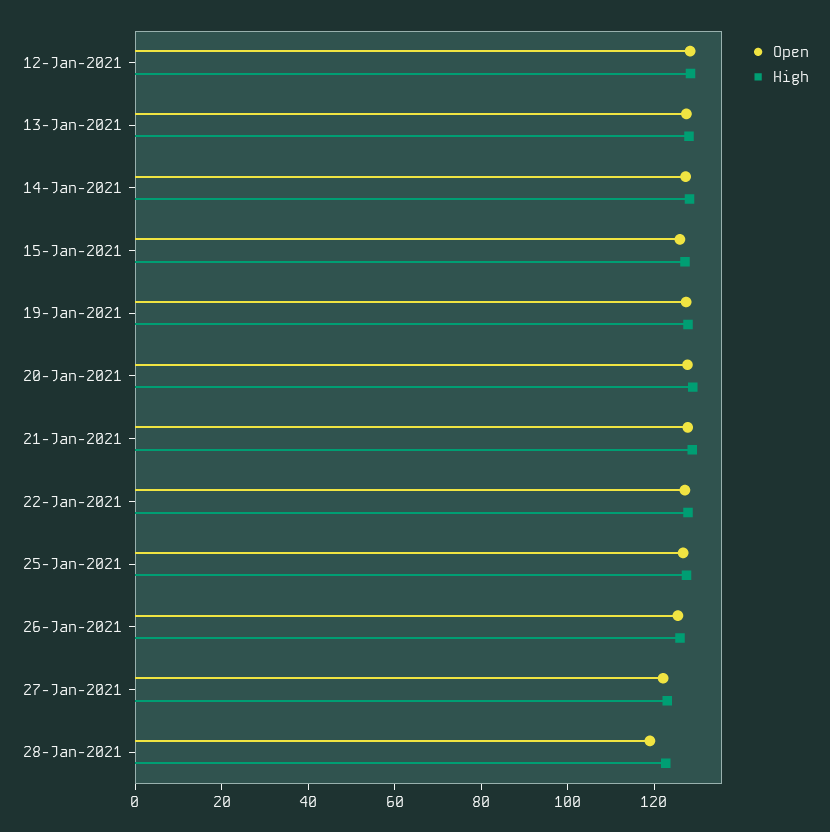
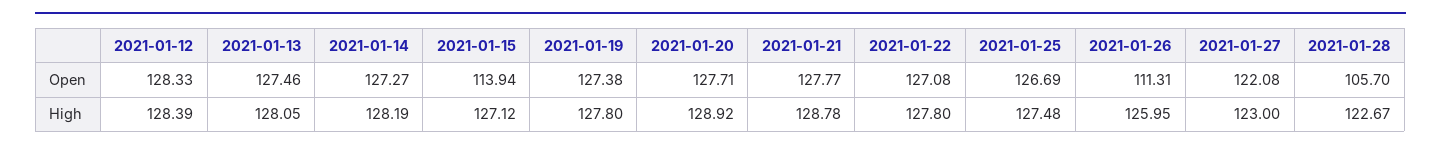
  {
    "Open": {
      "12-Jan-2021": 128.33,
      "13-Jan-2021": 127.46,
      "14-Jan-2021": 127.27,
-     "15-Jan-2021": 125,
+     "15-Jan-2021": 113.94,
      "19-Jan-2021": 127.38,
      "20-Jan-2021": 127.71,
      "21-Jan-2021": 127.77,
      "22-Jan-2021": 127.08,
      "25-Jan-2021": 126.69,
-     "26-Jan-2021": 125,
+     "26-Jan-2021": 111.31,
      "27-Jan-2021": 122.08,
-     "28-Jan-2021": 120
+     "28-Jan-2021": 105.7
    },
    "High": {
      "12-Jan-2021": 128.39,
      "13-Jan-2021": 128.05,
      "14-Jan-2021": 128.19,
      "15-Jan-2021": 127.12,
      "19-Jan-2021": 127.8,
      "20-Jan-2021": 128.92,
      "21-Jan-2021": 128.78,
      "22-Jan-2021": 127.8,
      "25-Jan-2021": 127.48,
      "26-Jan-2021": 125.95,
      "27-Jan-2021": 123,
      "28-Jan-2021": 122.67
    }
  }

